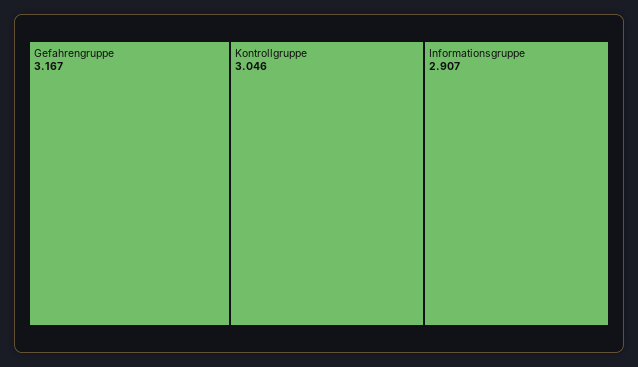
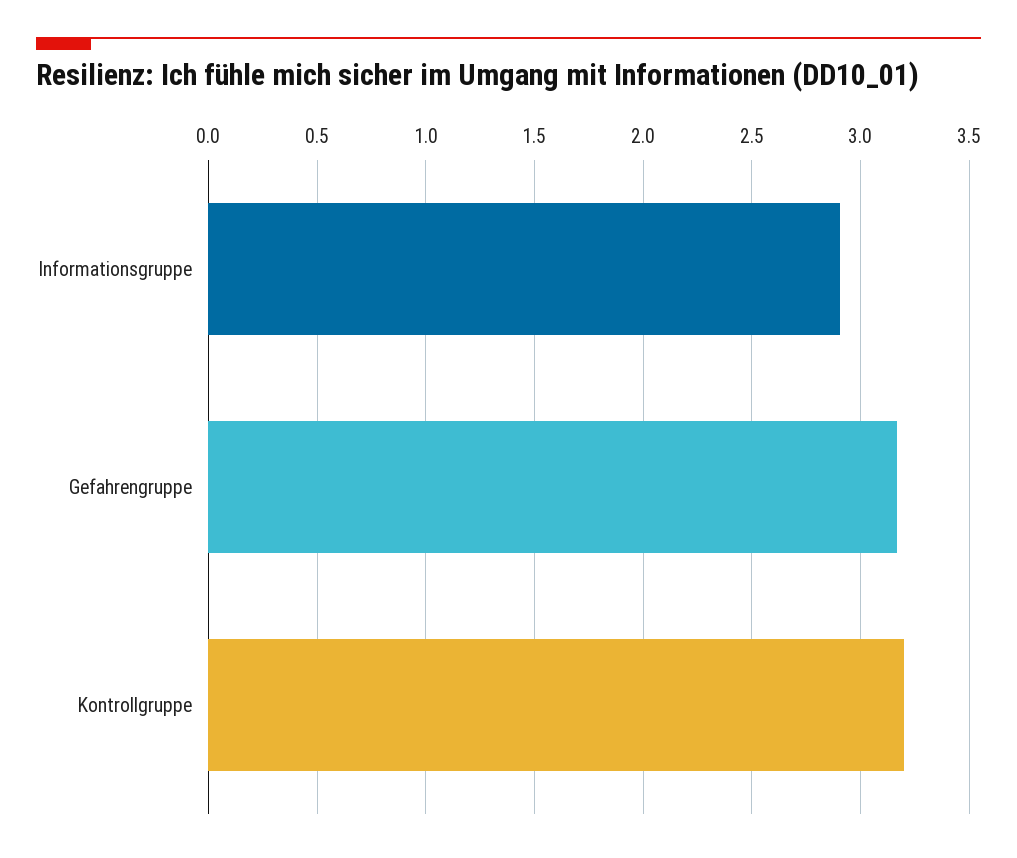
  {
    "Gefahrengruppe": 3.167,
-   "Kontrollgruppe": 3.046,
+   "Kontrollgruppe": 3.2,
    "Informationsgruppe": 2.907
  }

